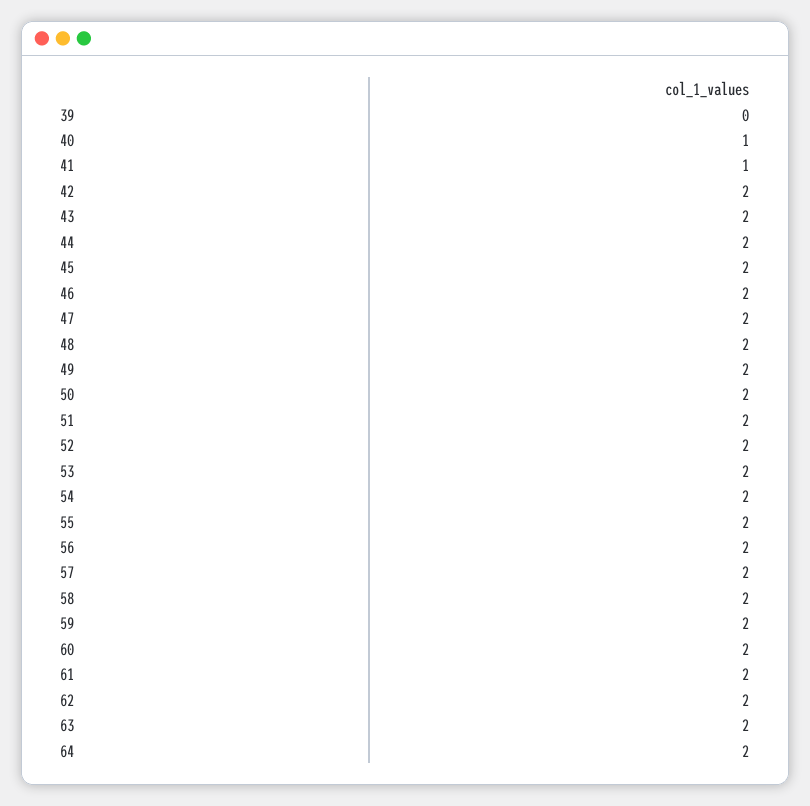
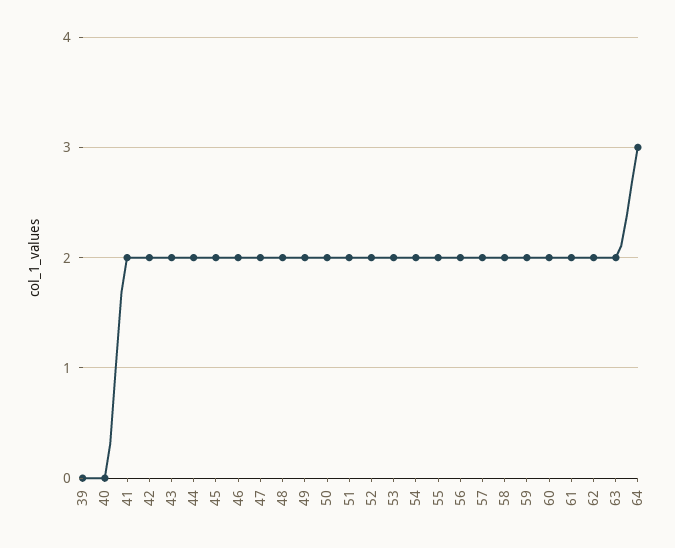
  {
    "39": 0,
-   "40": 1,
+   "40": 0,
-   "41": 1,
+   "41": 2,
    "42": 2,
    "43": 2,
    "44": 2,
    "45": 2,
    "46": 2,
    "47": 2,
    "48": 2,
    "49": 2,
    "50": 2,
    "51": 2,
    "52": 2,
    "53": 2,
    "54": 2,
    "55": 2,
    "56": 2,
    "57": 2,
    "58": 2,
    "59": 2,
    "60": 2,
    "61": 2,
    "62": 2,
    "63": 2,
-   "64": 2
+   "64": 3
  }

